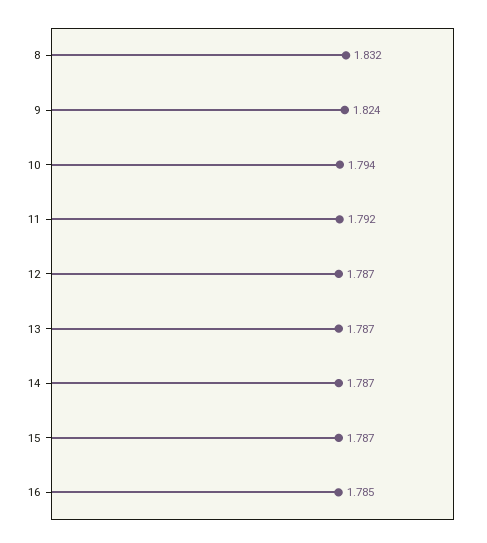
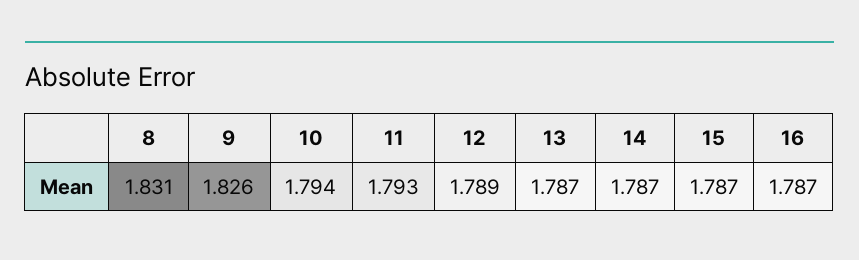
  {
-   "8": 1.832,
+   "8": 1.831,
-   "9": 1.824,
+   "9": 1.826,
    "10": 1.794,
-   "11": 1.792,
+   "11": 1.793,
-   "12": 1.787,
+   "12": 1.789,
    "13": 1.787,
    "14": 1.787,
    "15": 1.787,
-   "16": 1.785
+   "16": 1.787
  }

